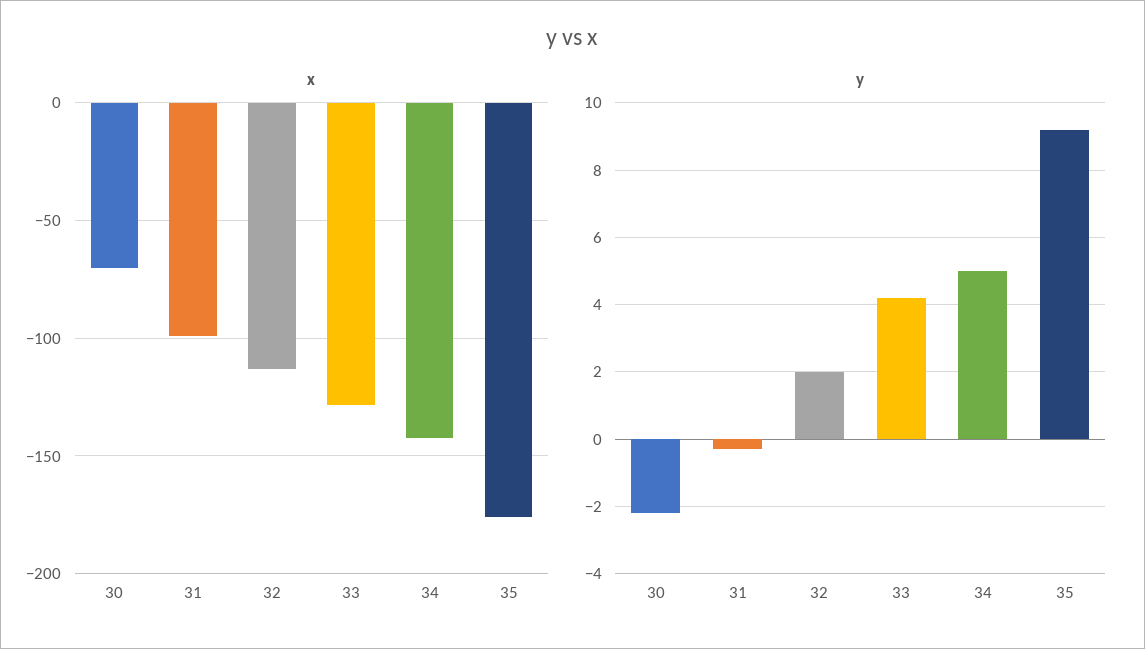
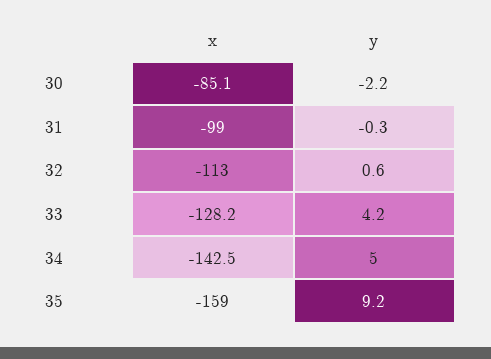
  {
    "x": {
-     "30": -70,
+     "30": -85.1,
      "31": -99,
      "32": -113,
      "33": -128.2,
      "34": -142.5,
-     "35": -175
+     "35": -159
    },
    "y": {
      "30": -2.2,
      "31": -0.3,
-     "32": 2,
+     "32": 0.6,
      "33": 4.2,
      "34": 5,
      "35": 9.2
    }
  }

